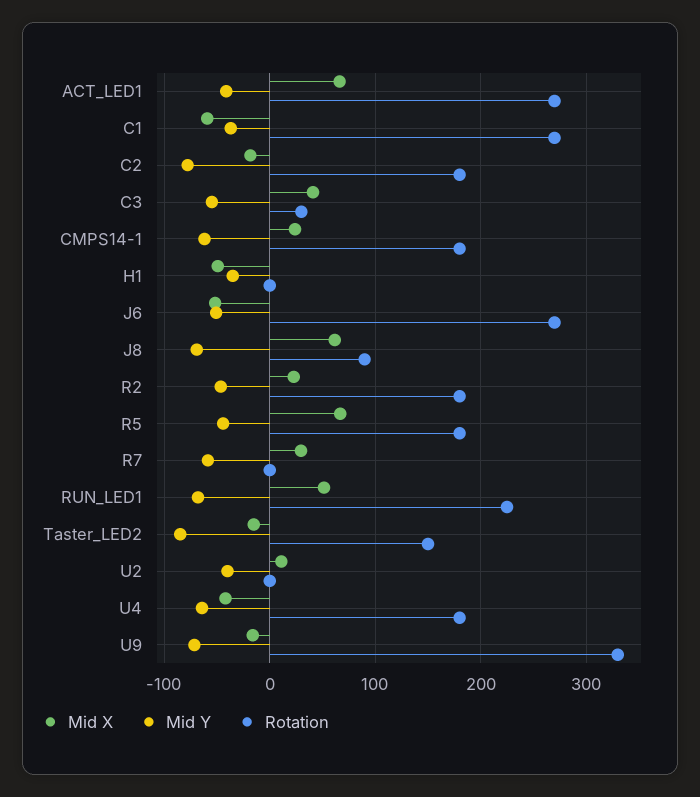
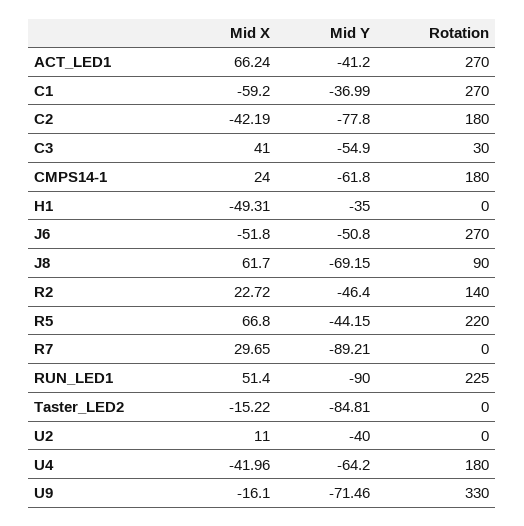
  {
    "Mid X": {
      "ACT_LED1": 66.24,
      "C1": -59.2,
-     "C2": -20,
+     "C2": -42.19,
      "C3": 41,
      "CMPS14-1": 24,
      "H1": -49.31,
      "J6": -51.8,
      "J8": 61.7,
      "R2": 22.72,
      "R5": 66.8,
      "R7": 29.65,
      "RUN_LED1": 51.4,
      "Taster_LED2": -15.22,
      "U2": 11,
      "U4": -41.96,
      "U9": -16.1
    },
    "Mid Y": {
      "ACT_LED1": -41.2,
      "C1": -36.99,
      "C2": -77.8,
      "C3": -54.9,
      "CMPS14-1": -61.8,
      "H1": -35,
      "J6": -50.8,
      "J8": -69.15,
      "R2": -46.4,
      "R5": -44.15,
-     "R7": -60,
+     "R7": -89.21,
-     "RUN_LED1": -70,
+     "RUN_LED1": -90,
      "Taster_LED2": -84.81,
      "U2": -40,
      "U4": -64.2,
      "U9": -71.46
    },
    "Rotation": {
      "ACT_LED1": 270,
      "C1": 270,
      "C2": 180,
      "C3": 30,
      "CMPS14-1": 180,
      "H1": 0,
      "J6": 270,
      "J8": 90,
-     "R2": 180,
+     "R2": 140,
-     "R5": 180,
+     "R5": 220,
      "R7": 0,
      "RUN_LED1": 225,
-     "Taster_LED2": 150,
+     "Taster_LED2": 0,
      "U2": 0,
      "U4": 180,
      "U9": 330
    }
  }

